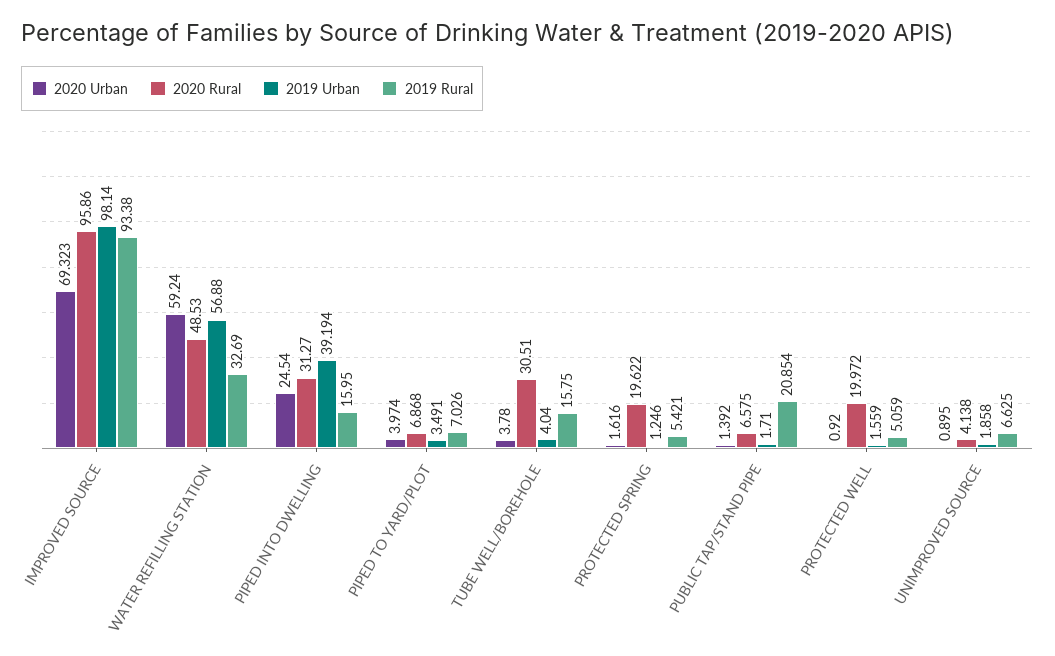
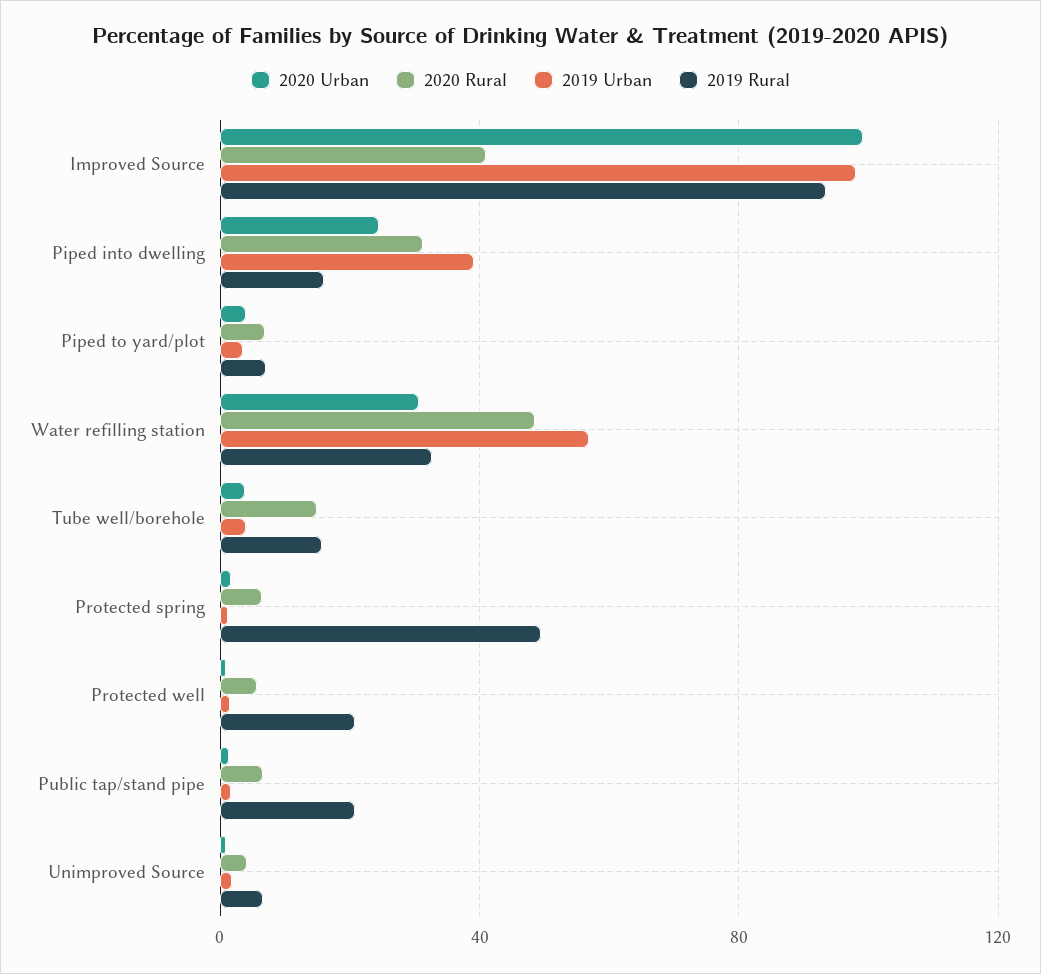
  {
    "2020 Urban": {
-     "IMPROVED SOURCE": 69.323,
+     "IMPROVED SOURCE": 100,
-     "WATER REFILLING STATION": 59.24,
+     "WATER REFILLING STATION": 30,
      "PIPED INTO DWELLING": 24.54,
      "PIPED TO YARD/PLOT": 3.974,
      "TUBE WELL/BOREHOLE": 3.78,
      "PROTECTED SPRING": 1.616,
      "PUBLIC TAP/STAND PIPE": 1.392,
      "PROTECTED WELL": 0.92,
      "UNIMPROVED SOURCE": 0.895
    },
    "2020 Rural": {
-     "IMPROVED SOURCE": 95.86,
+     "IMPROVED SOURCE": 40,
      "WATER REFILLING STATION": 48.53,
      "PIPED INTO DWELLING": 31.27,
      "PIPED TO YARD/PLOT": 6.868,
-     "TUBE WELL/BOREHOLE": 30.51,
+     "TUBE WELL/BOREHOLE": 15,
-     "PROTECTED SPRING": 19.622,
+     "PROTECTED SPRING": 5,
      "PUBLIC TAP/STAND PIPE": 6.575,
-     "PROTECTED WELL": 19.972,
+     "PROTECTED WELL": 5,
      "UNIMPROVED SOURCE": 4.138
    },
    "2019 Urban": {
      "IMPROVED SOURCE": 98.14,
      "WATER REFILLING STATION": 56.88,
      "PIPED INTO DWELLING": 39.194,
      "PIPED TO YARD/PLOT": 3.491,
      "TUBE WELL/BOREHOLE": 4.04,
      "PROTECTED SPRING": 1.246,
      "PUBLIC TAP/STAND PIPE": 1.71,
      "PROTECTED WELL": 1.559,
      "UNIMPROVED SOURCE": 1.858
    },
    "2019 Rural": {
      "IMPROVED SOURCE": 93.38,
      "WATER REFILLING STATION": 32.69,
      "PIPED INTO DWELLING": 15.95,
      "PIPED TO YARD/PLOT": 7.026,
      "TUBE WELL/BOREHOLE": 15.75,
-     "PROTECTED SPRING": 5.421,
+     "PROTECTED SPRING": 50,
      "PUBLIC TAP/STAND PIPE": 20.854,
-     "PROTECTED WELL": 5.059,
+     "PROTECTED WELL": 20,
      "UNIMPROVED SOURCE": 6.625
    }
  }

